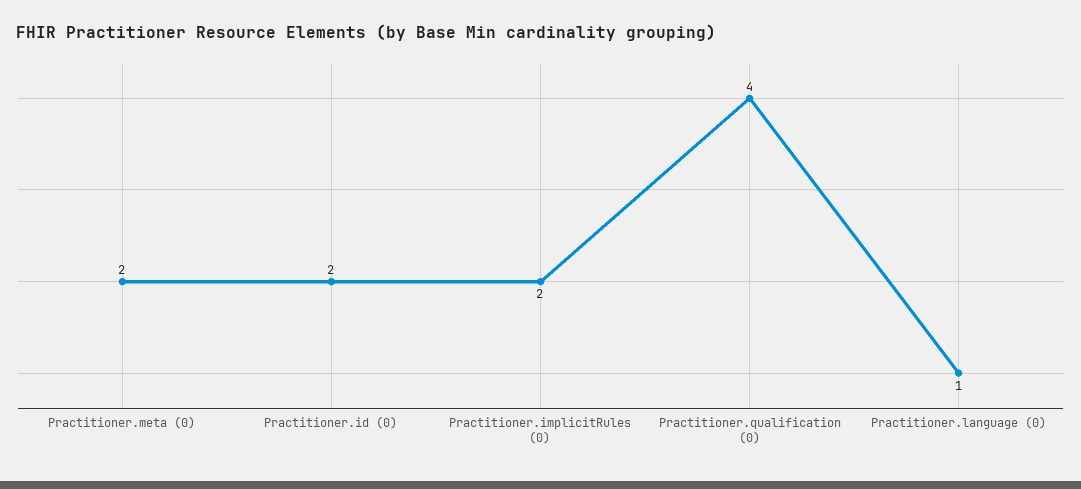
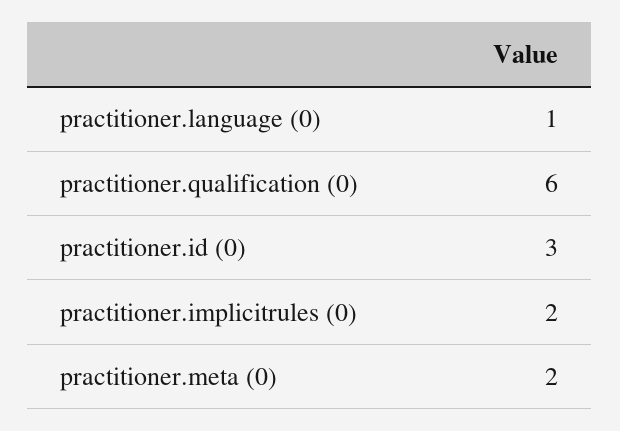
  {
    "Practitioner.meta (0)": 2,
-   "Practitioner.id (0)": 2,
+   "Practitioner.id (0)": 3,
    "Practitioner.implicitRules (0)": 2,
-   "Practitioner.qualification (0)": 4,
+   "Practitioner.qualification (0)": 6,
    "Practitioner.language (0)": 1
  }

